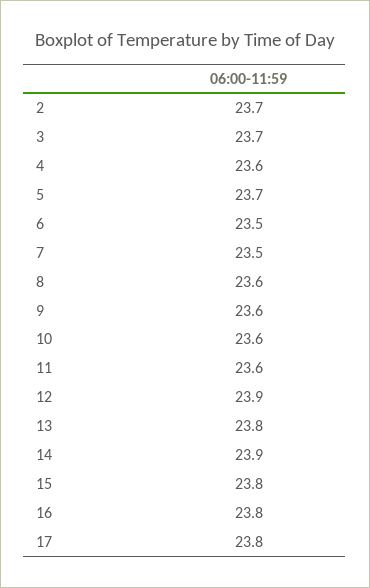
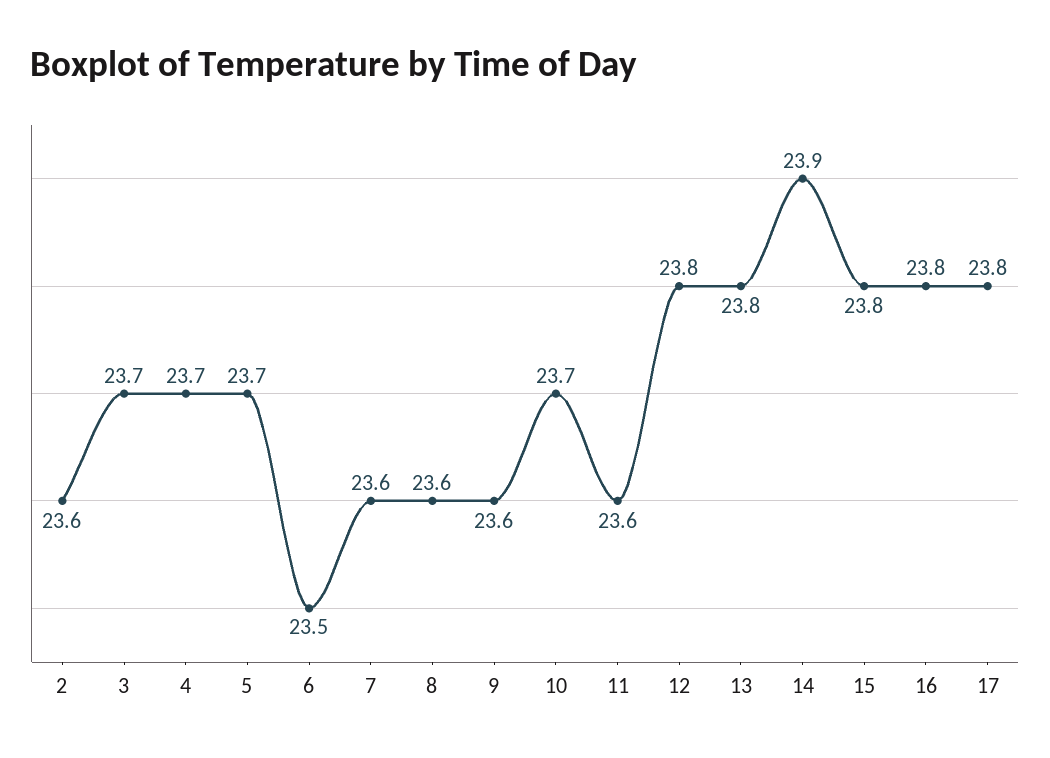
  {
-   "2": 23.7,
+   "2": 23.6,
    "3": 23.7,
-   "4": 23.6,
+   "4": 23.7,
    "5": 23.7,
    "6": 23.5,
-   "7": 23.5,
+   "7": 23.6,
    "8": 23.6,
    "9": 23.6,
-   "10": 23.6,
+   "10": 23.7,
    "11": 23.6,
-   "12": 23.9,
+   "12": 23.8,
    "13": 23.8,
    "14": 23.9,
    "15": 23.8,
    "16": 23.8,
    "17": 23.8
  }

